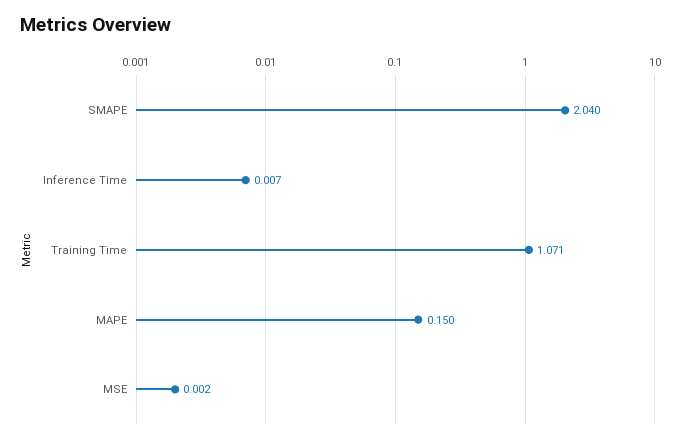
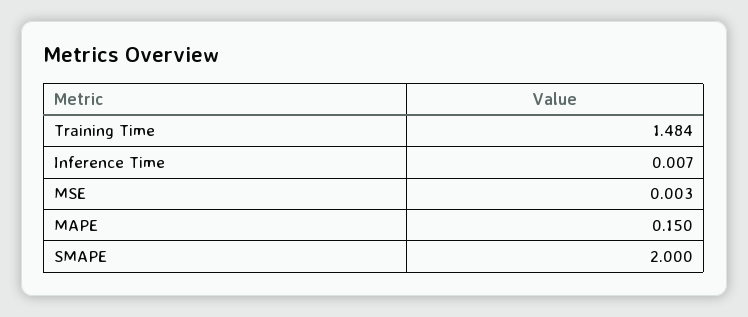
  {
-   "SMAPE": 2.04,
+   "SMAPE": 2,
    "Inference Time": 0.007,
-   "Training Time": 1.071,
+   "Training Time": 1.484,
    "MAPE": 0.15,
-   "MSE": 0.002
+   "MSE": 0.003
  }

